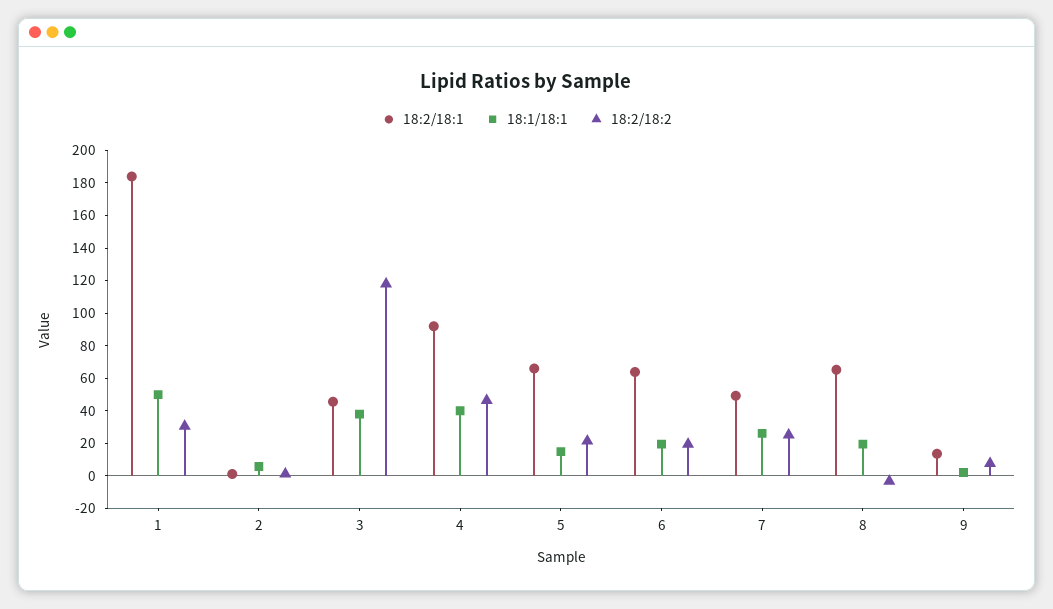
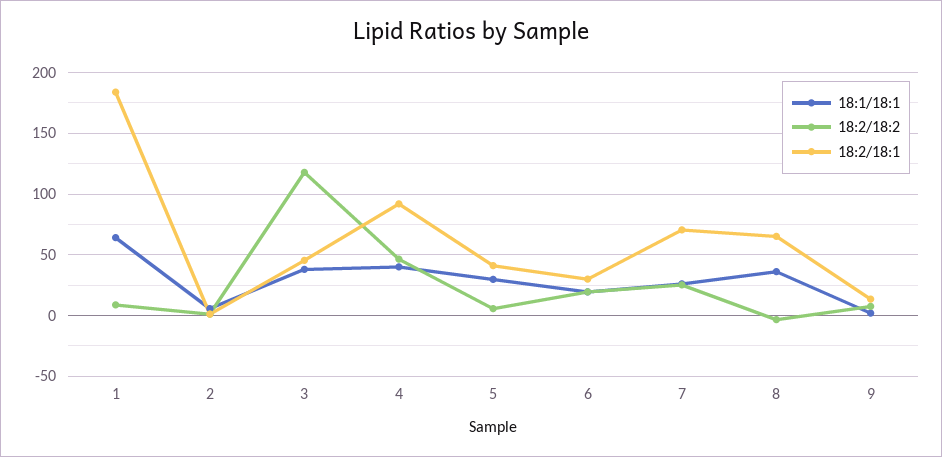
  {
    "18:2/18:1": {
      "1": 185,
      "2": 0,
      "3": 45,
      "4": 90,
-     "5": 65,
+     "5": 40,
-     "6": 65,
+     "6": 30,
-     "7": 50,
+     "7": 70,
      "8": 65,
      "9": 15
    },
    "18:1/18:1": {
-     "1": 50,
+     "1": 65,
      "2": 5,
      "3": 40,
      "4": 40,
-     "5": 15,
+     "5": 30,
      "6": 20,
      "7": 25,
-     "8": 20,
+     "8": 35,
      "9": 0
    },
    "18:2/18:2": {
-     "1": 30,
+     "1": 10,
      "2": 0,
      "3": 120,
      "4": 45,
-     "5": 20,
+     "5": 5,
      "6": 20,
      "7": 25,
      "8": -5,
      "9": 10
    }
  }

